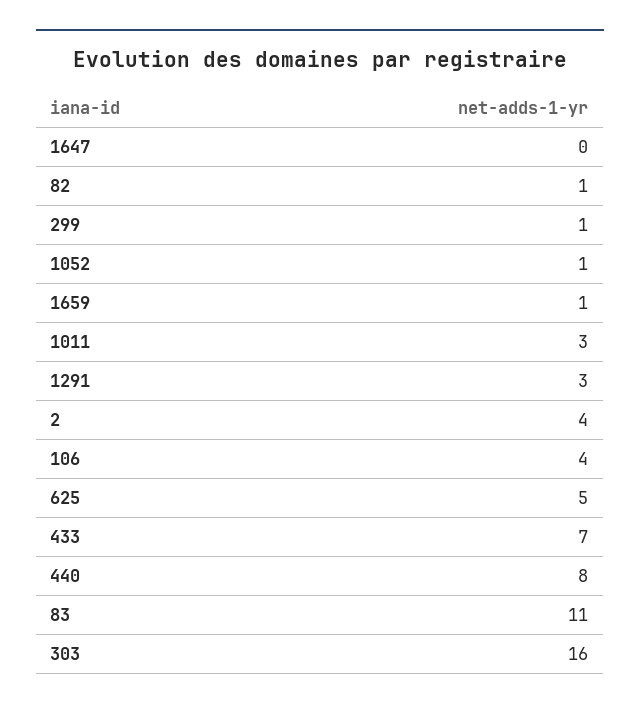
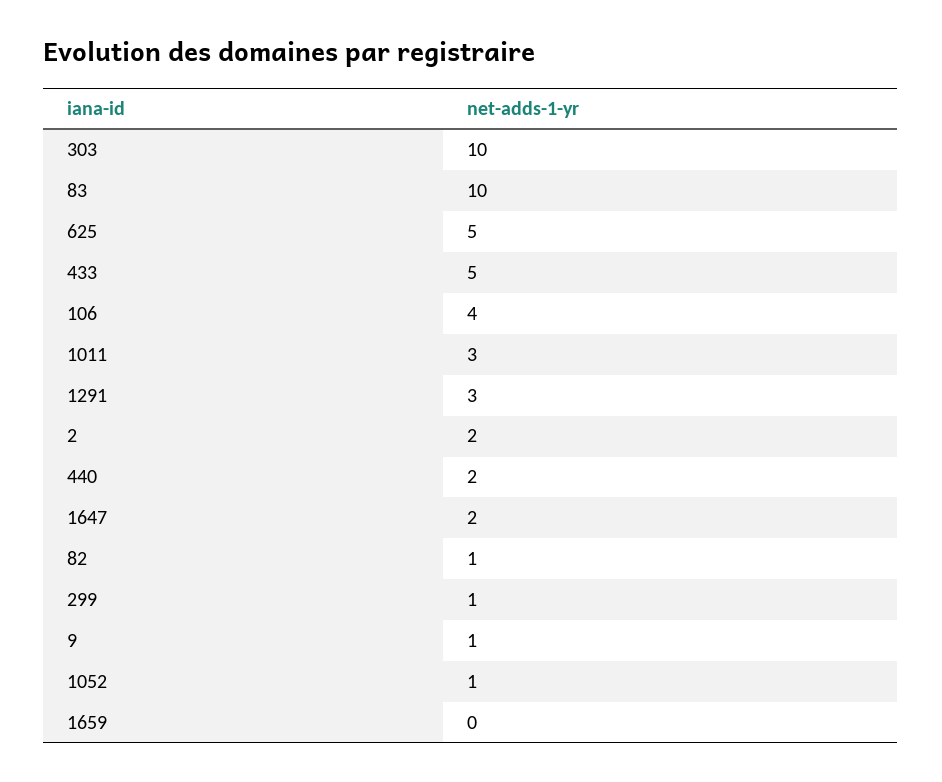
  {
-   "1647": 0,
+   "1647": 2,
    "82": 1,
    "299": 1,
    "1052": 1,
-   "1659": 1,
+   "1659": 0,
    "1011": 3,
    "1291": 3,
-   "2": 4,
+   "2": 2,
    "106": 4,
    "625": 5,
-   "433": 7,
+   "433": 5,
-   "440": 8,
+   "440": 2,
-   "83": 11,
+   "83": 10,
-   "303": 16
+   "303": 10,
+   "9": 1
  }

